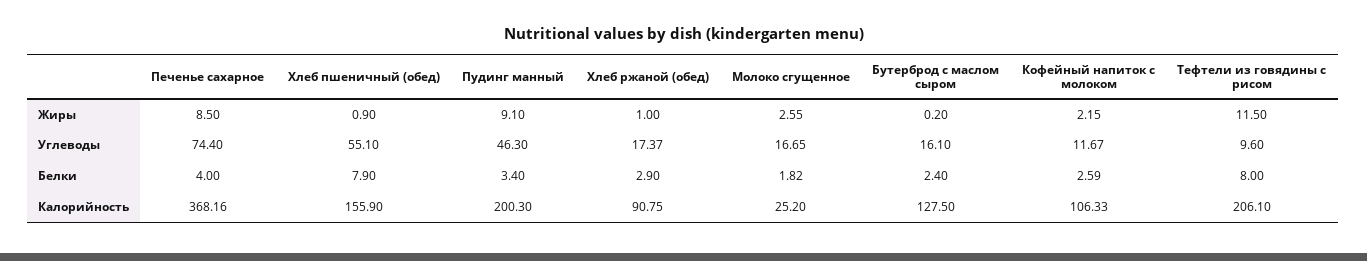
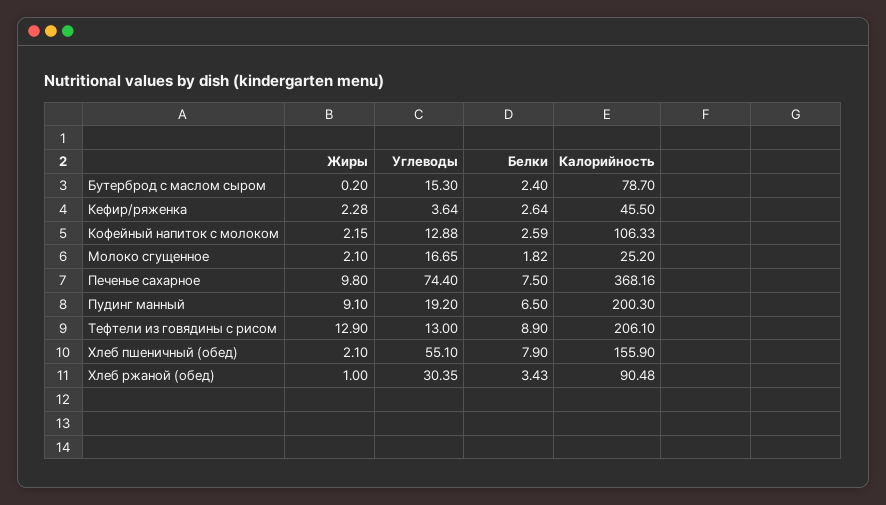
  {
    "Печенье сахарное": {
-     "Жиры": 8.5,
+     "Жиры": 9.8,
      "Углеводы": 74.4,
-     "Белки": 4,
+     "Белки": 7.5,
      "Калорийность": 368.16
    },
    "Хлеб пшеничный (обед)": {
-     "Жиры": 0.9,
+     "Жиры": 2.1,
      "Углеводы": 55.1,
      "Белки": 7.9,
      "Калорийность": 155.9
    },
    "Пудинг манный": {
      "Жиры": 9.1,
-     "Углеводы": 46.3,
+     "Углеводы": 19.2,
-     "Белки": 3.4,
+     "Белки": 6.5,
      "Калорийность": 200.3
    },
    "Хлеб ржаной (обед)": {
      "Жиры": 1,
-     "Углеводы": 17.37,
+     "Углеводы": 30.35,
-     "Белки": 2.9,
+     "Белки": 3.43,
-     "Калорийность": 90.75
+     "Калорийность": 90.48
    },
    "Молоко сгущенное": {
-     "Жиры": 2.55,
+     "Жиры": 2.1,
      "Углеводы": 16.65,
      "Белки": 1.82,
      "Калорийность": 25.2
    },
    "Бутерброд с маслом сыром": {
      "Жиры": 0.2,
-     "Углеводы": 16.1,
+     "Углеводы": 15.3,
      "Белки": 2.4,
-     "Калорийность": 127.5
+     "Калорийность": 78.7
    },
    "Кофейный напиток с молоком": {
      "Жиры": 2.15,
-     "Углеводы": 11.67,
+     "Углеводы": 12.88,
      "Белки": 2.59,
      "Калорийность": 106.33
    },
    "Тефтели из говядины с рисом": {
-     "Жиры": 11.5,
+     "Жиры": 12.9,
-     "Углеводы": 9.6,
+     "Углеводы": 13,
-     "Белки": 8,
+     "Белки": 8.9,
      "Калорийность": 206.1
-   }
+   },
+   "Кефир/ряженка": {
+     "Жиры": 2.28,
+     "Углеводы": 3.64,
+     "Белки": 2.64,
+     "Калорийность": 45.5
+   }
  }

